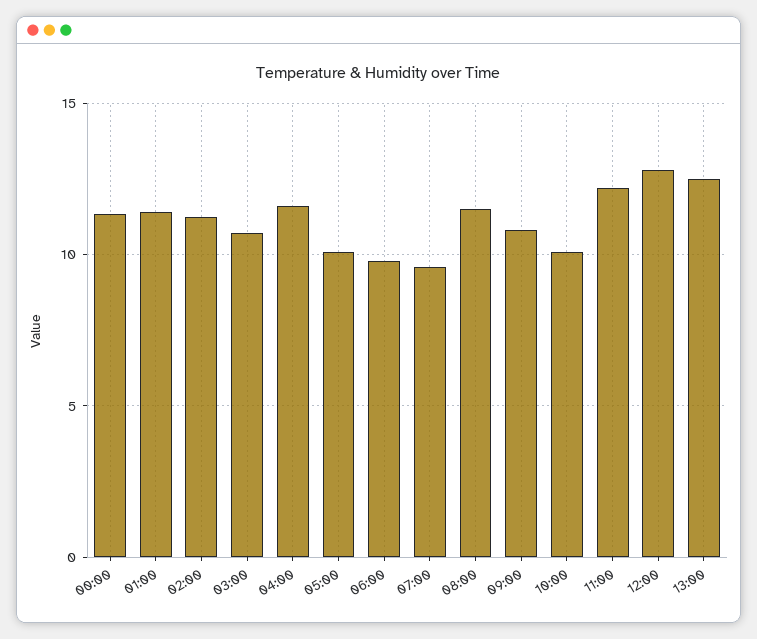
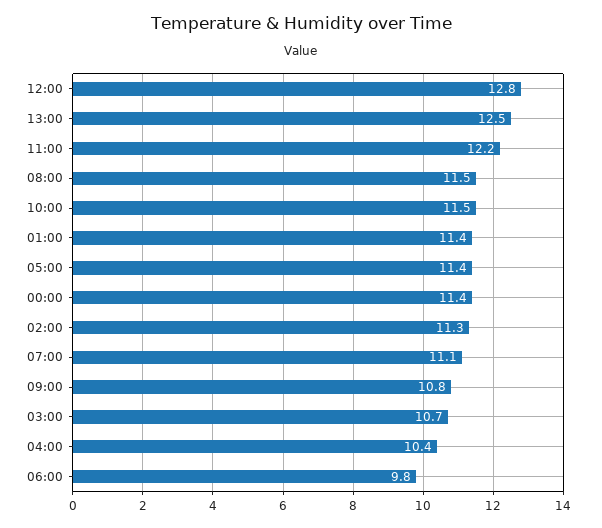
  {
    "00:00": 11.4,
    "01:00": 11.4,
    "02:00": 11.3,
    "03:00": 10.7,
-   "04:00": 11.5,
+   "04:00": 10.4,
-   "05:00": 10,
+   "05:00": 11.4,
    "06:00": 9.8,
-   "07:00": 9.5,
+   "07:00": 11.1,
    "08:00": 11.5,
    "09:00": 10.8,
-   "10:00": 10,
+   "10:00": 11.5,
    "11:00": 12.2,
    "12:00": 12.8,
    "13:00": 12.5
  }

